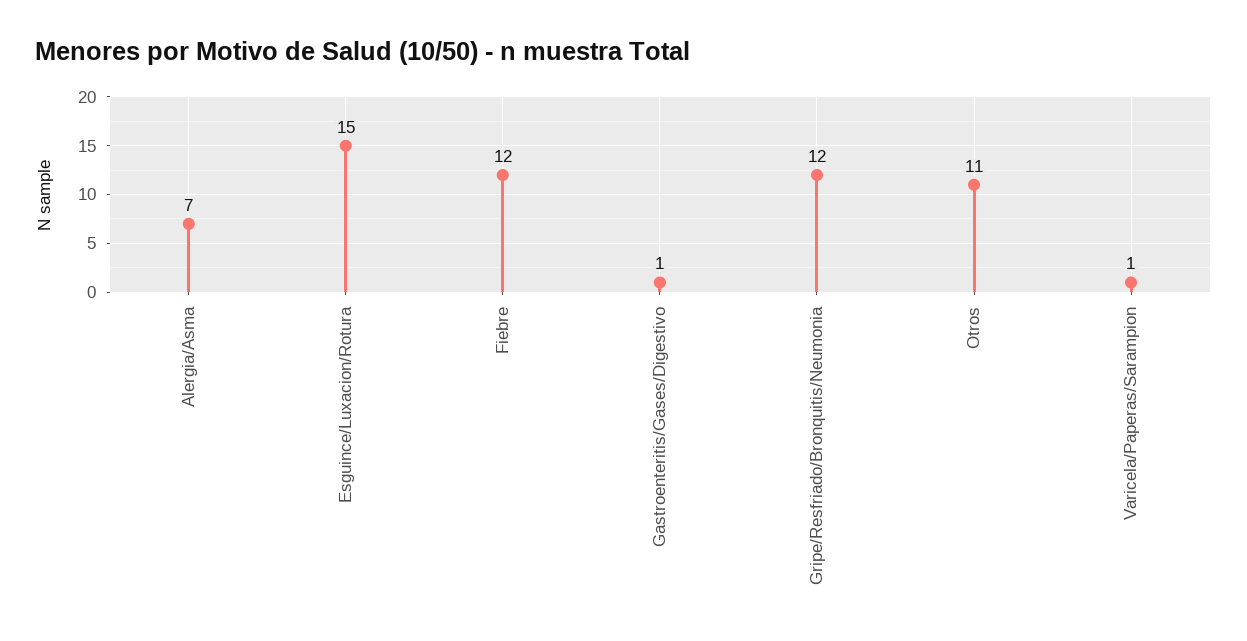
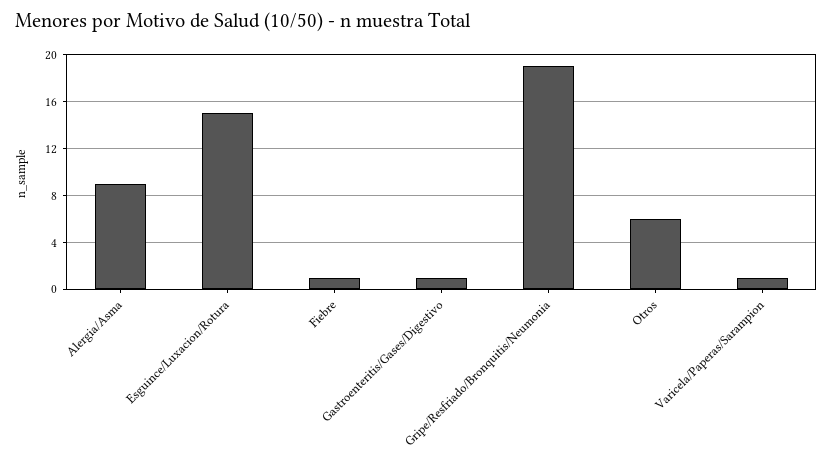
  {
-   "Alergia/Asma": 7,
+   "Alergia/Asma": 9,
    "Esguince/Luxacion/Rotura": 15,
-   "Fiebre": 12,
+   "Fiebre": 1,
    "Gastroenteritis/Gases/Digestivo": 1,
-   "Gripe/Resfriado/Bronquitis/Neumonia": 12,
+   "Gripe/Resfriado/Bronquitis/Neumonia": 19,
-   "Otros": 11,
+   "Otros": 6,
    "Varicela/Paperas/Sarampion": 1
  }

